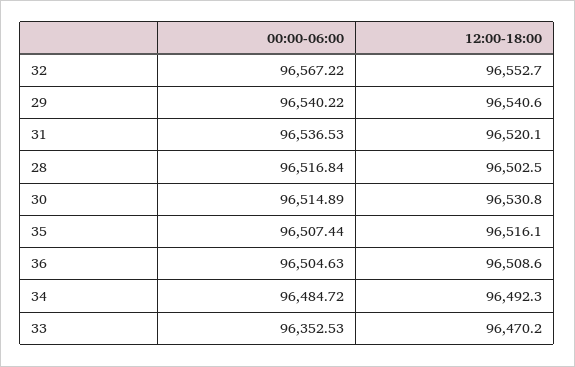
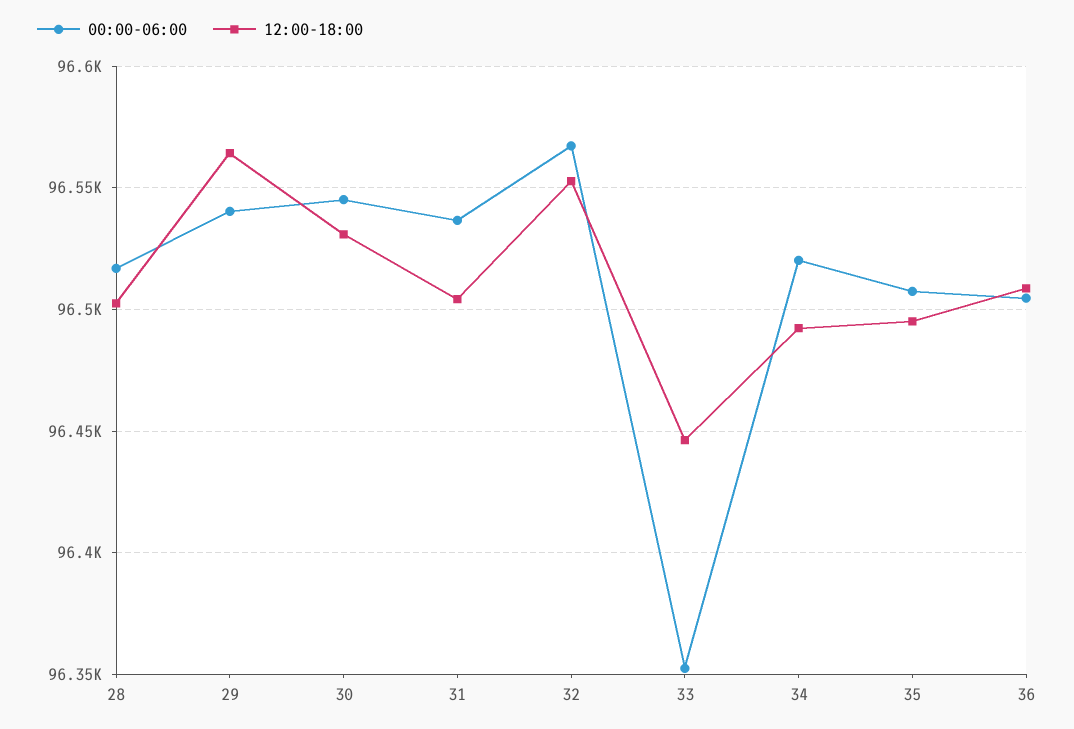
  {
    "00:00-06:00": {
      "32": 96567.22,
      "29": 96540.22,
      "31": 96536.53,
      "28": 96516.84,
-     "30": 96514.89,
+     "30": 96545,
      "35": 96507.44,
      "36": 96504.63,
-     "34": 96484.72,
+     "34": 96520,
      "33": 96352.53
    },
    "12:00-18:00": {
      "32": 96552.7,
-     "29": 96540.6,
+     "29": 96565,
-     "31": 96520.1,
+     "31": 96505,
      "28": 96502.5,
      "30": 96530.8,
-     "35": 96516.1,
+     "35": 96495,
      "36": 96508.6,
      "34": 96492.3,
-     "33": 96470.2
+     "33": 96445
    }
  }

